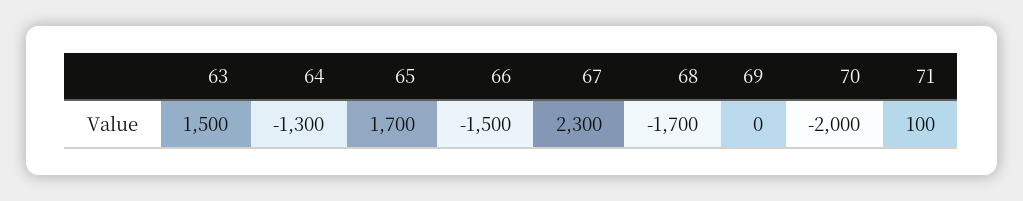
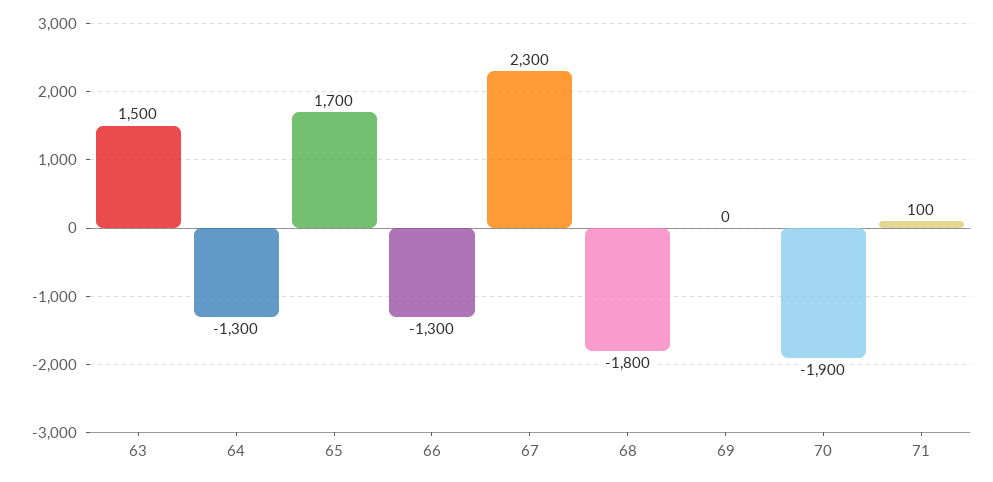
  {
    "63": 1500,
    "64": -1300,
    "65": 1700,
-   "66": -1500,
+   "66": -1300,
    "67": 2300,
-   "68": -1700,
+   "68": -1800,
    "69": 0,
-   "70": -2000,
+   "70": -1900,
    "71": 100
  }

